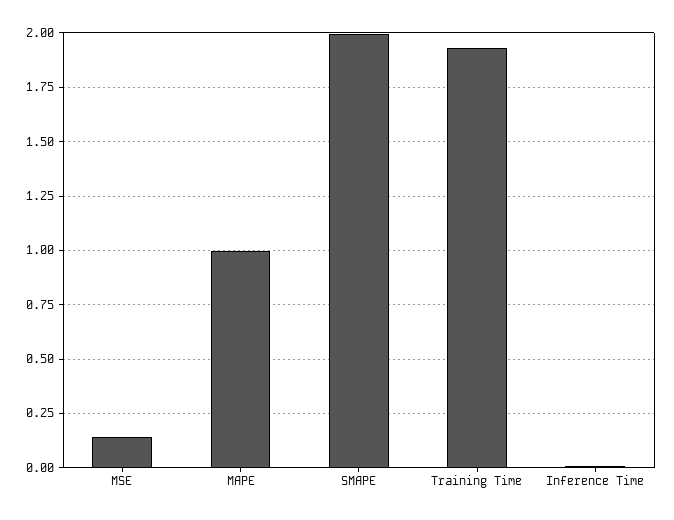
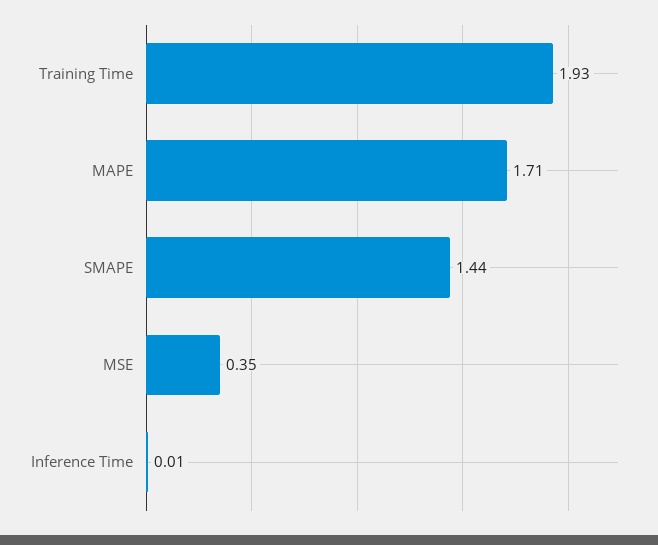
  {
-   "MSE": 0.15,
+   "MSE": 0.35,
-   "MAPE": 1,
+   "MAPE": 1.71,
-   "SMAPE": 2,
+   "SMAPE": 1.44,
    "Training Time": 1.93,
    "Inference Time": 0.01
  }

